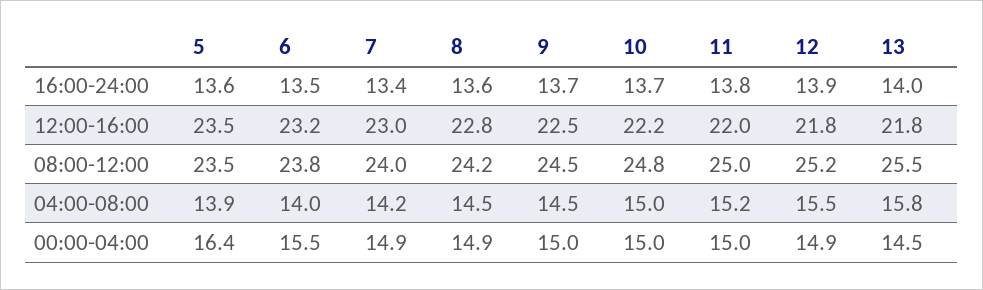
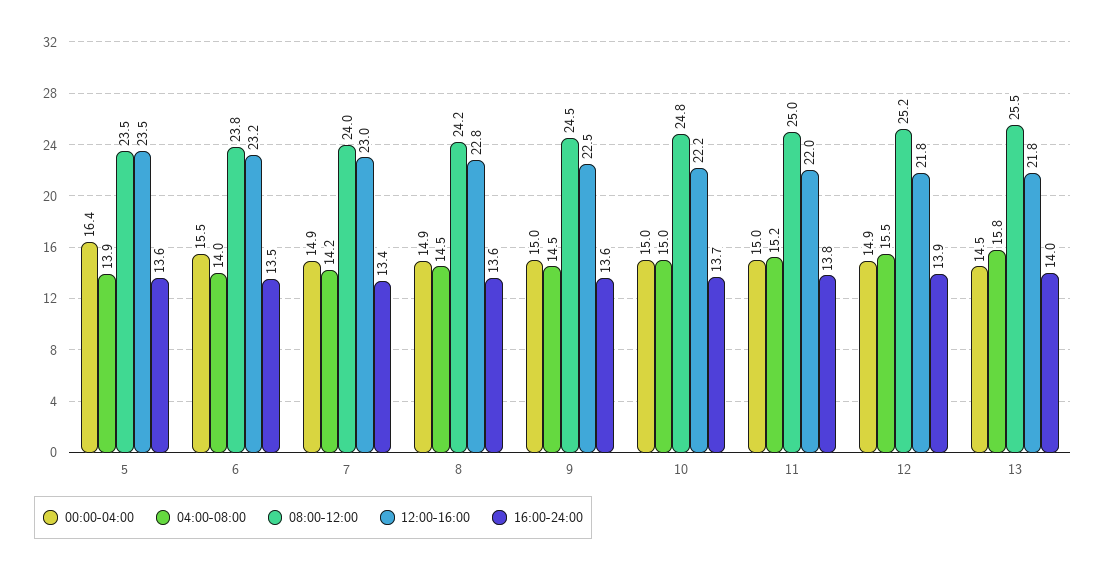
  {
    "16:00-24:00": {
      "5": 13.6,
      "6": 13.5,
      "7": 13.4,
      "8": 13.6,
-     "9": 13.7,
+     "9": 13.6,
      "10": 13.7,
      "11": 13.8,
      "12": 13.9,
      "13": 14
    },
    "12:00-16:00": {
      "5": 23.5,
      "6": 23.2,
      "7": 23,
      "8": 22.8,
      "9": 22.5,
      "10": 22.2,
      "11": 22,
      "12": 21.8,
      "13": 21.8
    },
    "08:00-12:00": {
      "5": 23.5,
      "6": 23.8,
      "7": 24,
      "8": 24.2,
      "9": 24.5,
      "10": 24.8,
      "11": 25,
      "12": 25.2,
      "13": 25.5
    },
    "04:00-08:00": {
      "5": 13.9,
      "6": 14,
      "7": 14.2,
      "8": 14.5,
      "9": 14.5,
      "10": 15,
      "11": 15.2,
      "12": 15.5,
      "13": 15.8
    },
    "00:00-04:00": {
      "5": 16.4,
      "6": 15.5,
      "7": 14.9,
      "8": 14.9,
      "9": 15,
      "10": 15,
      "11": 15,
      "12": 14.9,
      "13": 14.5
    }
  }

